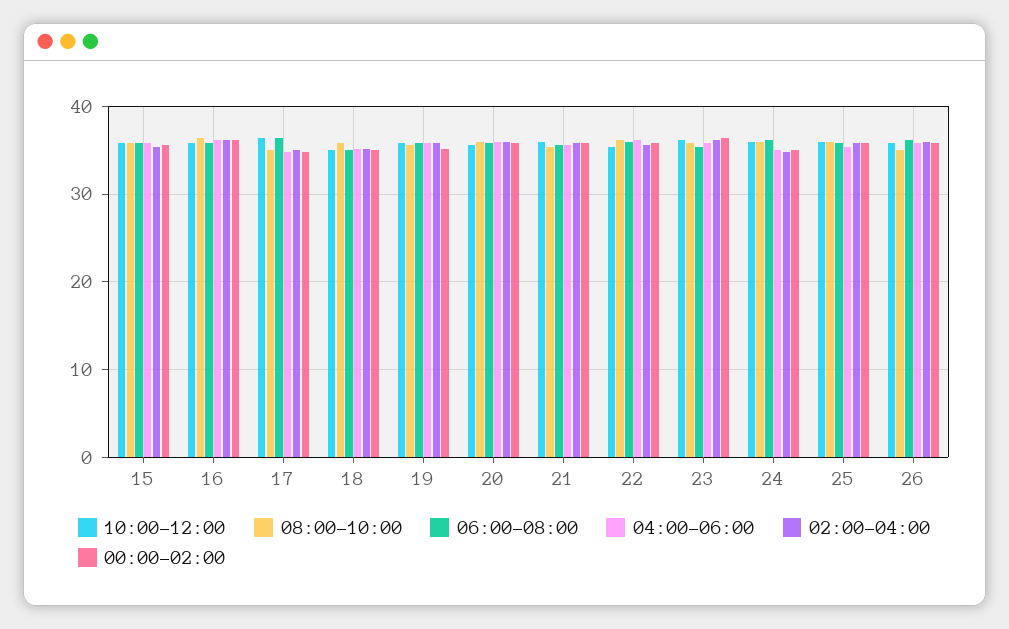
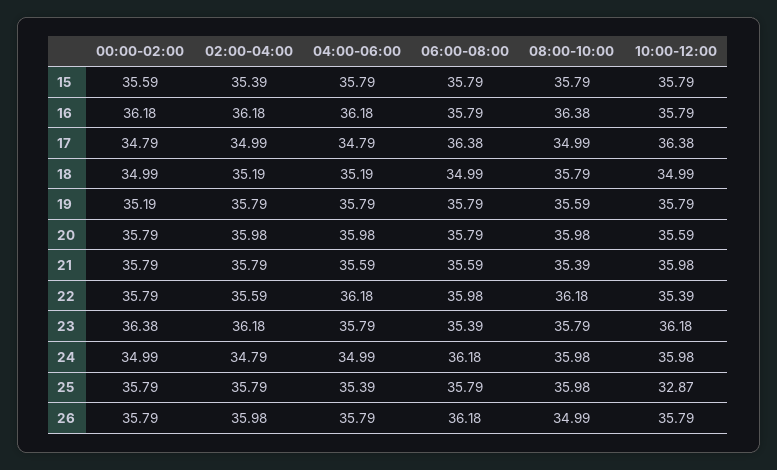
  {
    "10:00-12:00": {
      "15": 35.79,
      "16": 35.79,
      "17": 36.38,
      "18": 34.99,
      "19": 35.79,
      "20": 35.59,
      "21": 35.98,
      "22": 35.39,
      "23": 36.18,
      "24": 35.98,
-     "25": 36,
+     "25": 32.87,
      "26": 35.79
    },
    "08:00-10:00": {
      "15": 35.79,
      "16": 36.38,
      "17": 34.99,
      "18": 35.79,
      "19": 35.59,
      "20": 35.98,
      "21": 35.39,
      "22": 36.18,
      "23": 35.79,
      "24": 35.98,
      "25": 35.98,
      "26": 34.99
    },
    "06:00-08:00": {
      "15": 35.79,
      "16": 35.79,
      "17": 36.38,
      "18": 34.99,
      "19": 35.79,
      "20": 35.79,
      "21": 35.59,
      "22": 35.98,
      "23": 35.39,
      "24": 36.18,
      "25": 35.79,
      "26": 36.18
    },
    "04:00-06:00": {
      "15": 35.79,
      "16": 36.18,
      "17": 34.79,
      "18": 35.19,
      "19": 35.79,
      "20": 35.98,
      "21": 35.59,
      "22": 36.18,
      "23": 35.79,
      "24": 34.99,
      "25": 35.39,
      "26": 35.79
    },
    "02:00-04:00": {
      "15": 35.39,
      "16": 36.18,
      "17": 34.99,
      "18": 35.19,
      "19": 35.79,
      "20": 35.98,
      "21": 35.79,
      "22": 35.59,
      "23": 36.18,
      "24": 34.79,
      "25": 35.79,
      "26": 35.98
    },
    "00:00-02:00": {
      "15": 35.59,
      "16": 36.18,
      "17": 34.79,
      "18": 34.99,
      "19": 35.19,
      "20": 35.79,
      "21": 35.79,
      "22": 35.79,
      "23": 36.38,
      "24": 34.99,
      "25": 35.79,
      "26": 35.79
    }
  }

